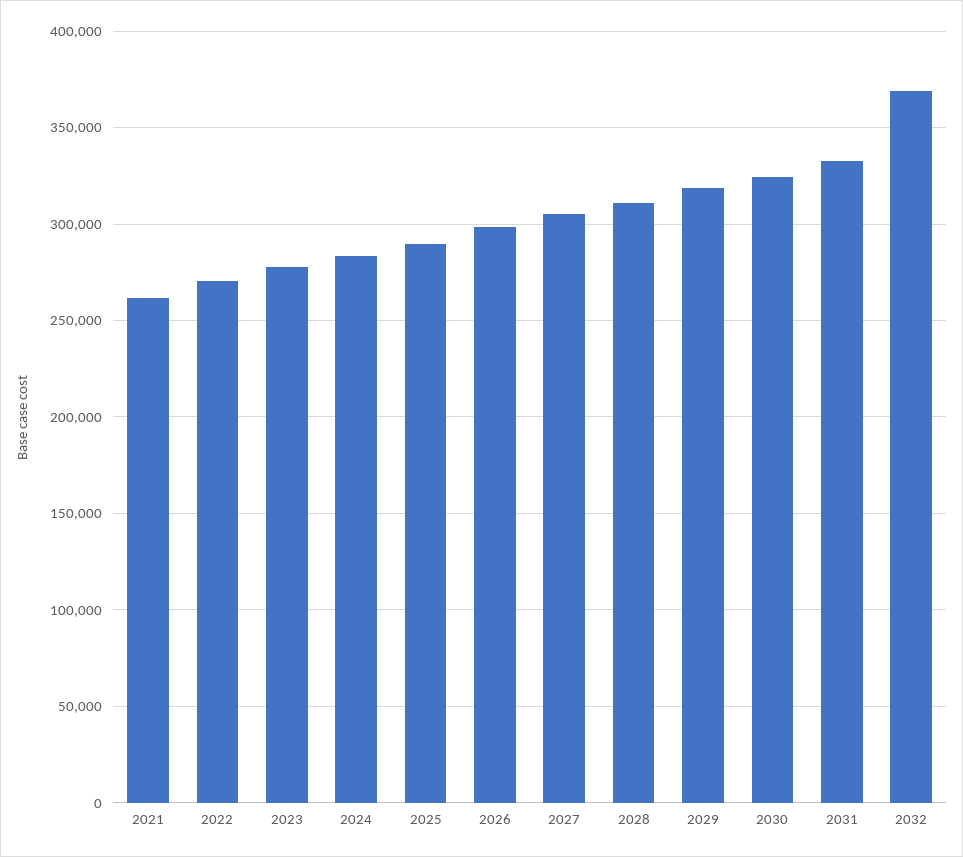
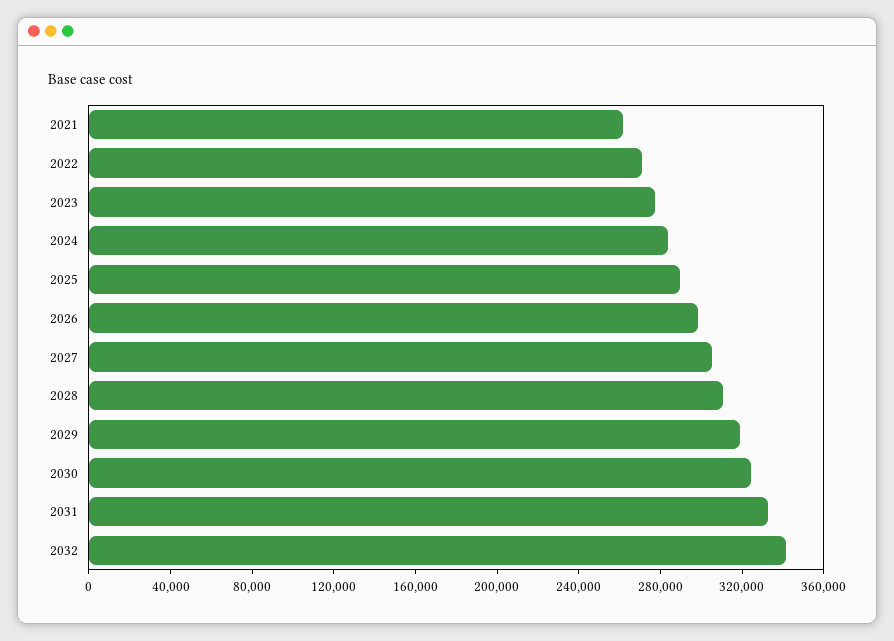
  {
    "2021": 260000,
    "2022": 270000,
    "2023": 275000,
    "2024": 285000,
    "2025": 290000,
    "2026": 300000,
    "2027": 305000,
    "2028": 310000,
    "2029": 320000,
    "2030": 325000,
    "2031": 330000,
-   "2032": 370000
+   "2032": 340000
  }

